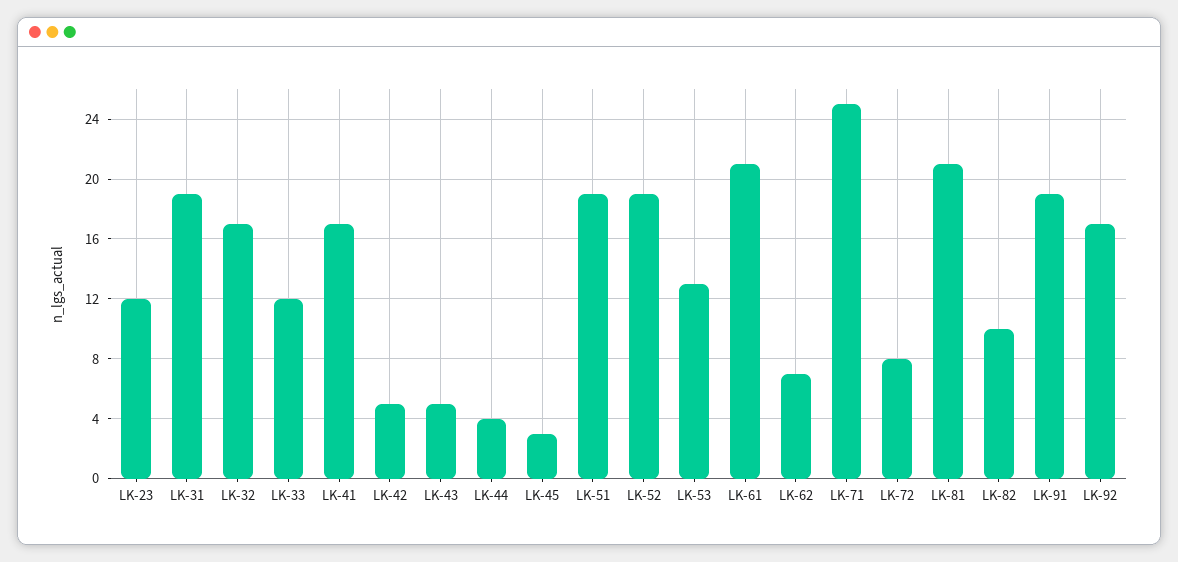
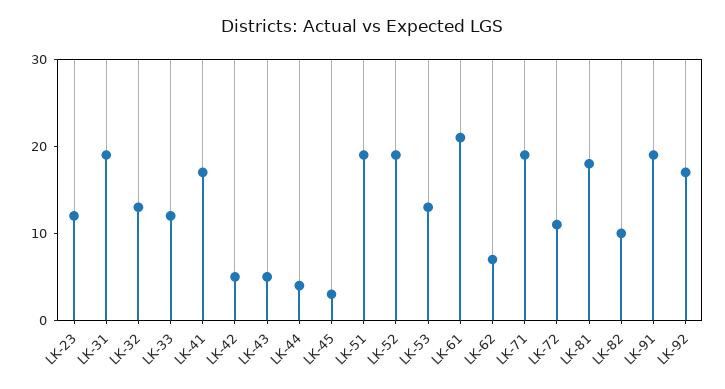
  {
    "LK-23": 12,
    "LK-31": 19,
-   "LK-32": 17,
+   "LK-32": 13,
    "LK-33": 12,
    "LK-41": 17,
    "LK-42": 5,
    "LK-43": 5,
    "LK-44": 4,
    "LK-45": 3,
    "LK-51": 19,
    "LK-52": 19,
    "LK-53": 13,
    "LK-61": 21,
    "LK-62": 7,
-   "LK-71": 25,
+   "LK-71": 19,
-   "LK-72": 8,
+   "LK-72": 11,
-   "LK-81": 21,
+   "LK-81": 18,
    "LK-82": 10,
    "LK-91": 19,
    "LK-92": 17
  }

